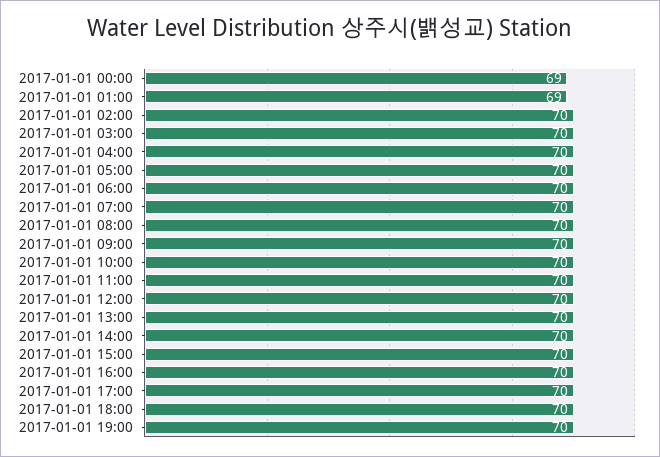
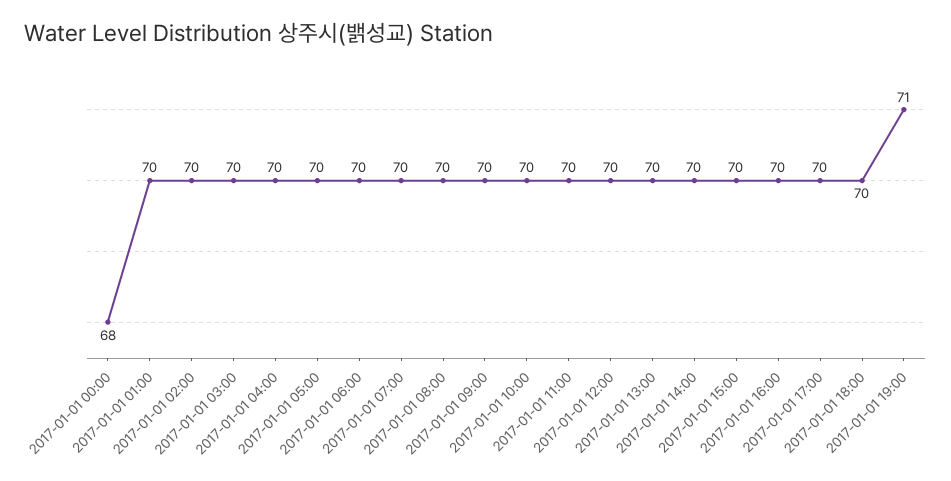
  {
-   "2017-01-01 00:00": 69,
+   "2017-01-01 00:00": 68,
-   "2017-01-01 01:00": 69,
+   "2017-01-01 01:00": 70,
    "2017-01-01 02:00": 70,
    "2017-01-01 03:00": 70,
    "2017-01-01 04:00": 70,
    "2017-01-01 05:00": 70,
    "2017-01-01 06:00": 70,
    "2017-01-01 07:00": 70,
    "2017-01-01 08:00": 70,
    "2017-01-01 09:00": 70,
    "2017-01-01 10:00": 70,
    "2017-01-01 11:00": 70,
    "2017-01-01 12:00": 70,
    "2017-01-01 13:00": 70,
    "2017-01-01 14:00": 70,
    "2017-01-01 15:00": 70,
    "2017-01-01 16:00": 70,
    "2017-01-01 17:00": 70,
    "2017-01-01 18:00": 70,
-   "2017-01-01 19:00": 70
+   "2017-01-01 19:00": 71
  }

